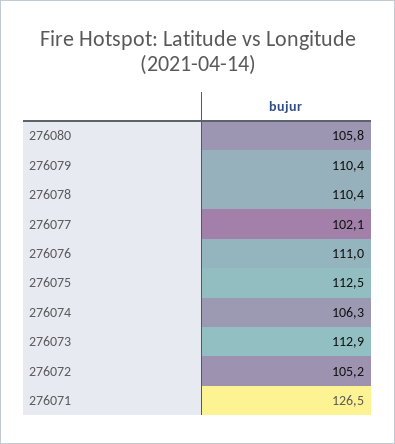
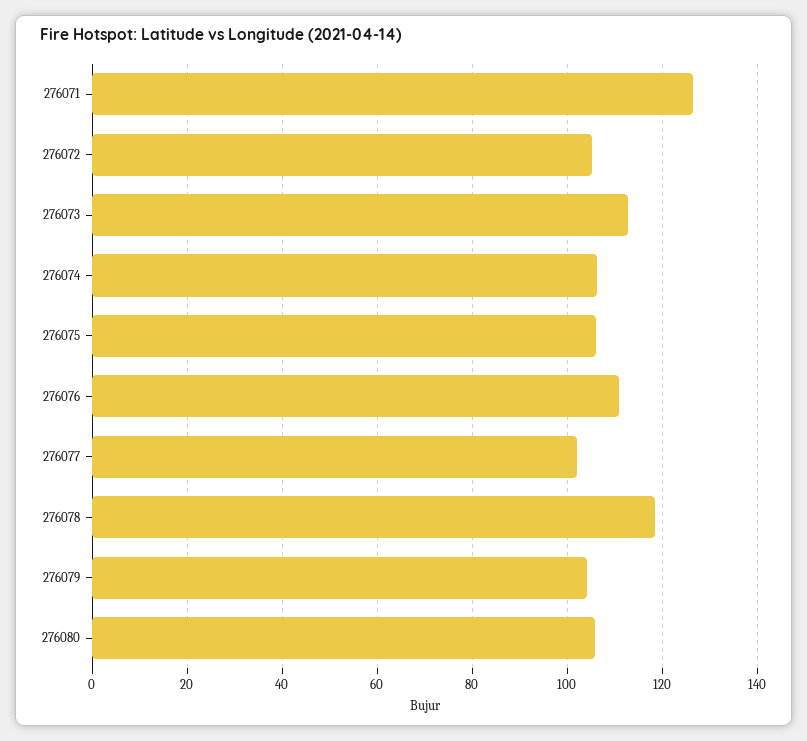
  {
    "276080": 105.8,
-   "276079": 110.4,
+   "276079": 104,
-   "276078": 110.4,
+   "276078": 118,
    "276077": 102.1,
    "276076": 111,
-   "276075": 112.5,
+   "276075": 106,
    "276074": 106.3,
    "276073": 112.9,
    "276072": 105.2,
    "276071": 126.5
  }

